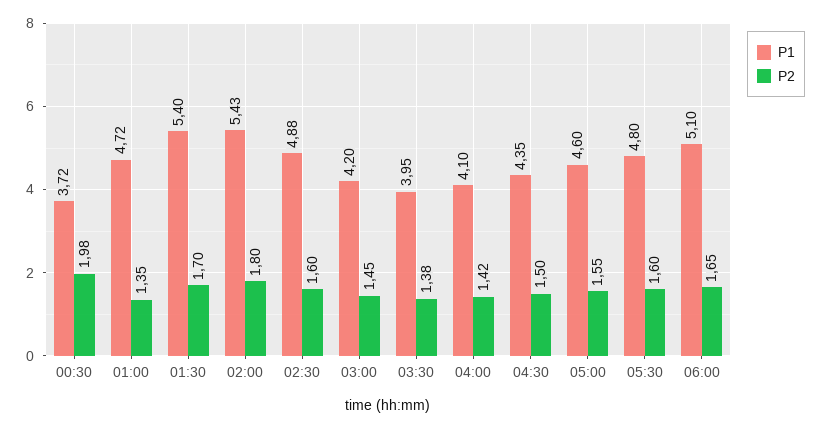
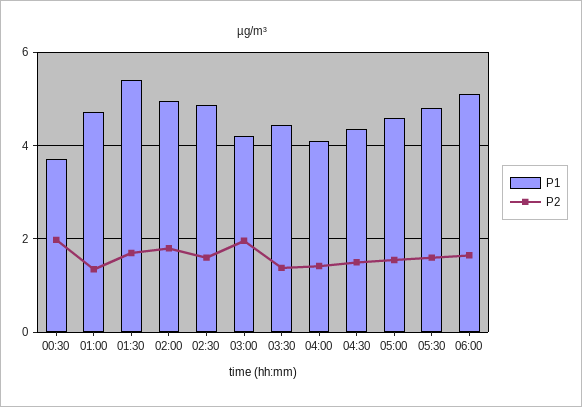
  {
    "P1": {
      "00:30": 3.72,
      "01:00": 4.72,
      "01:30": 5.4,
-     "02:00": 5.43,
+     "02:00": 5,
      "02:30": 4.88,
      "03:00": 4.2,
-     "03:30": 3.95,
+     "03:30": 4.4,
      "04:00": 4.1,
      "04:30": 4.35,
      "05:00": 4.6,
      "05:30": 4.8,
      "06:00": 5.1
    },
    "P2": {
      "00:30": 1.98,
      "01:00": 1.35,
      "01:30": 1.7,
      "02:00": 1.8,
      "02:30": 1.6,
-     "03:00": 1.45,
+     "03:00": 2,
      "03:30": 1.38,
      "04:00": 1.42,
      "04:30": 1.5,
      "05:00": 1.55,
      "05:30": 1.6,
      "06:00": 1.65
    }
  }

